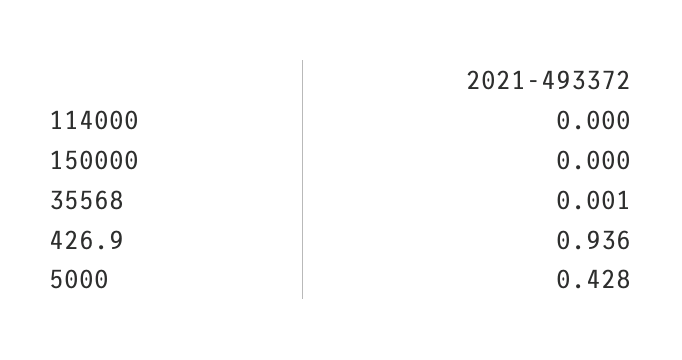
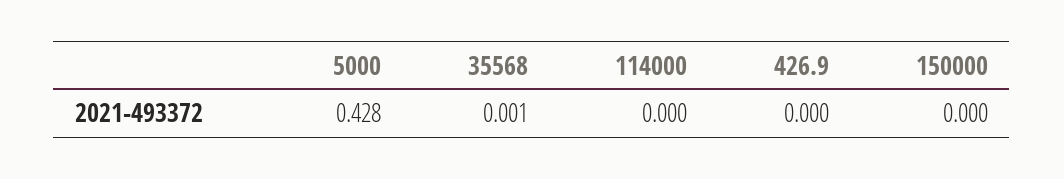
  {
    "114000": 0,
    "150000": 0,
    "35568": 0.001,
-   "426.9": 0.936,
+   "426.9": 0,
    "5000": 0.428
  }

